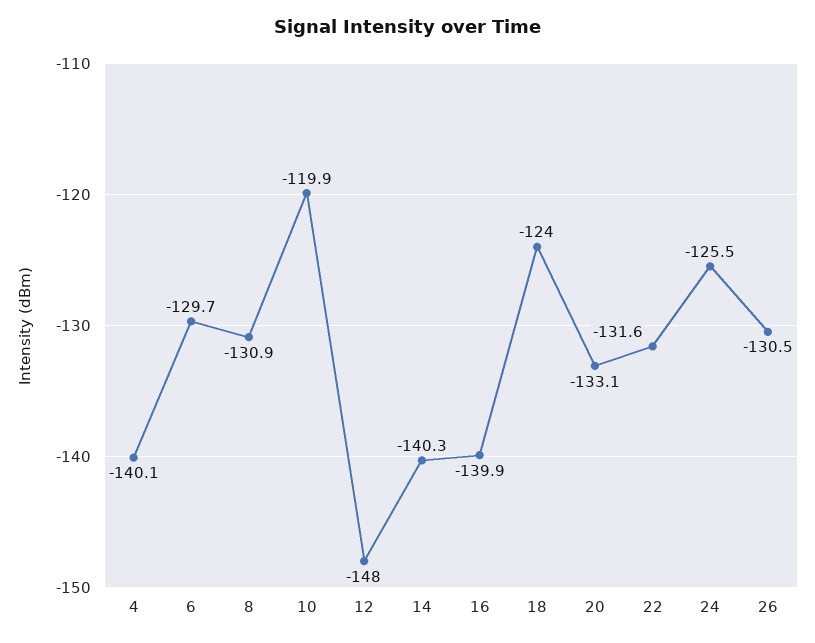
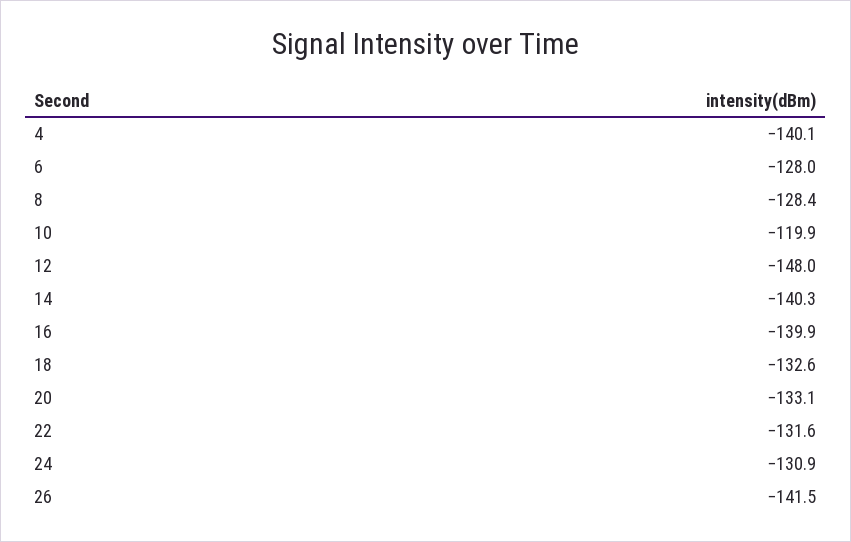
  {
    "4": -140.1,
-   "6": -129.7,
+   "6": -128,
-   "8": -130.9,
+   "8": -128.4,
    "10": -119.9,
    "12": -148,
    "14": -140.3,
    "16": -139.9,
-   "18": -124,
+   "18": -132.6,
    "20": -133.1,
    "22": -131.6,
-   "24": -125.5,
+   "24": -130.9,
-   "26": -130.5
+   "26": -141.5
  }

